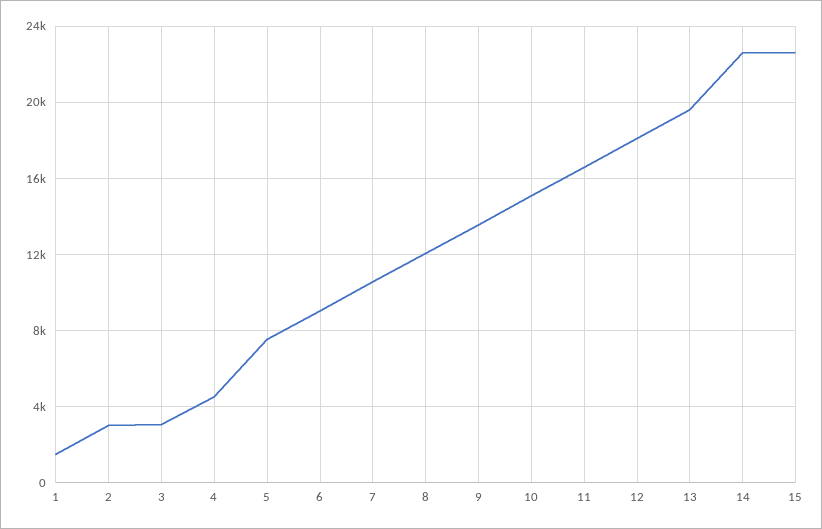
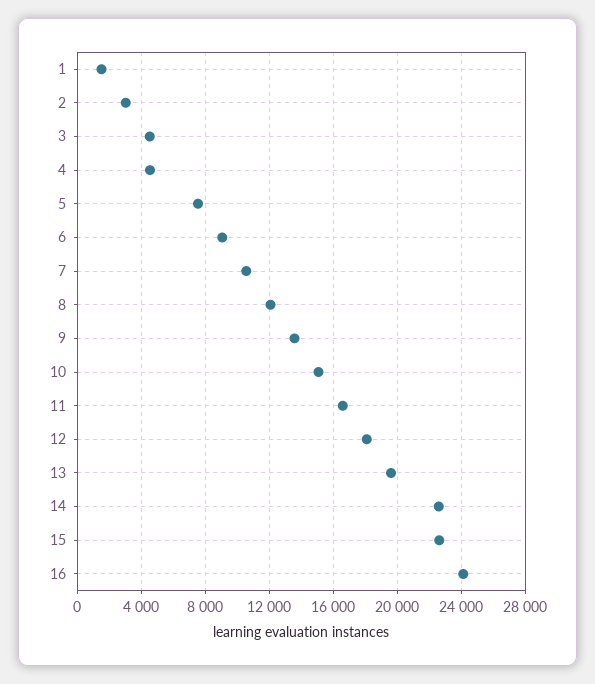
  {
    "1": 1500,
    "2": 3000,
-   "3": 3000,
+   "3": 4500,
    "4": 4500,
    "5": 7500,
    "6": 9000,
    "7": 10500,
    "8": 12000,
    "9": 13500,
    "10": 15000,
    "11": 16500,
    "12": 18000,
    "13": 19500,
    "14": 22500,
-   "15": 22500
+   "15": 22500,
+   "16": 24000
  }

